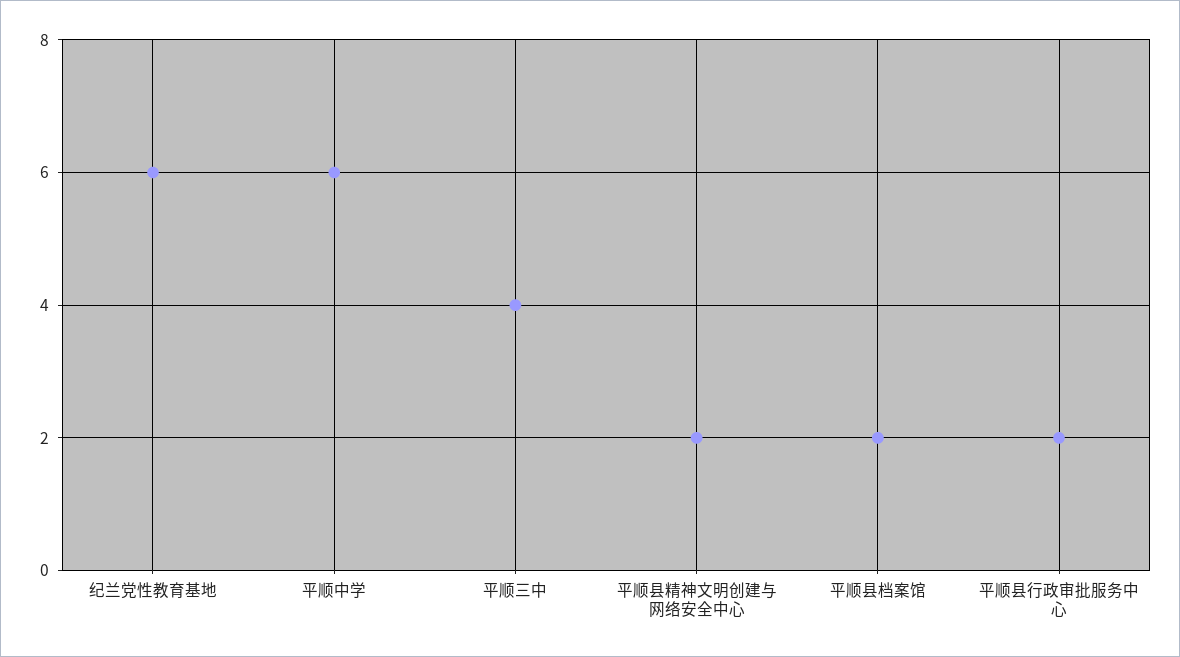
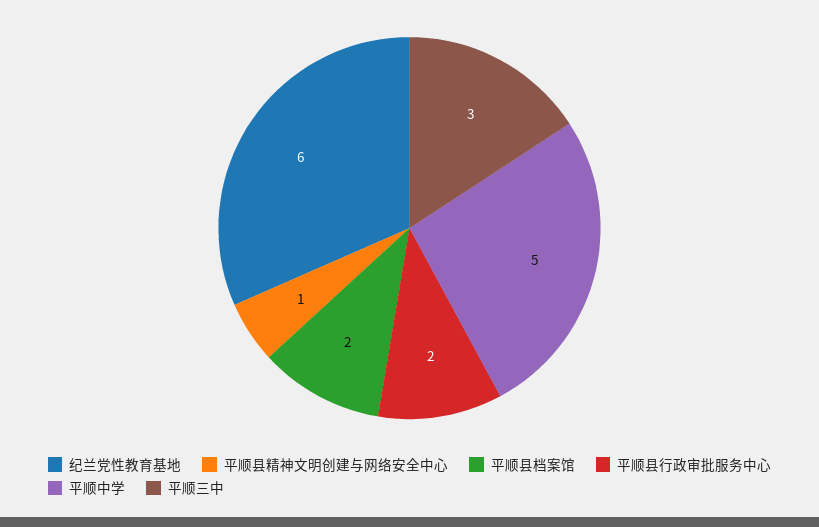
  {
    "纪兰党性教育基地": 6,
-   "平顺中学": 6,
+   "平顺中学": 5,
-   "平顺三中": 4,
+   "平顺三中": 3,
-   "平顺县精神文明创建与网络安全中心": 2,
+   "平顺县精神文明创建与网络安全中心": 1,
    "平顺县档案馆": 2,
    "平顺县行政审批服务中心": 2
  }

